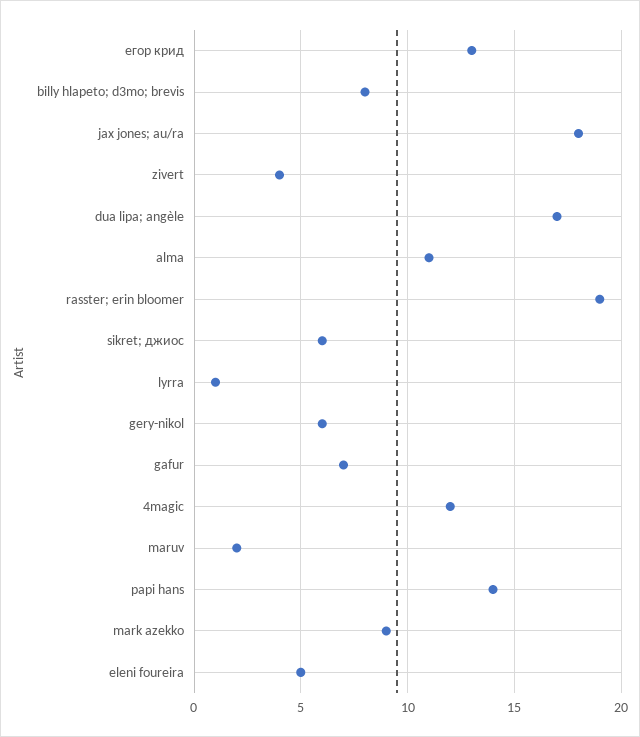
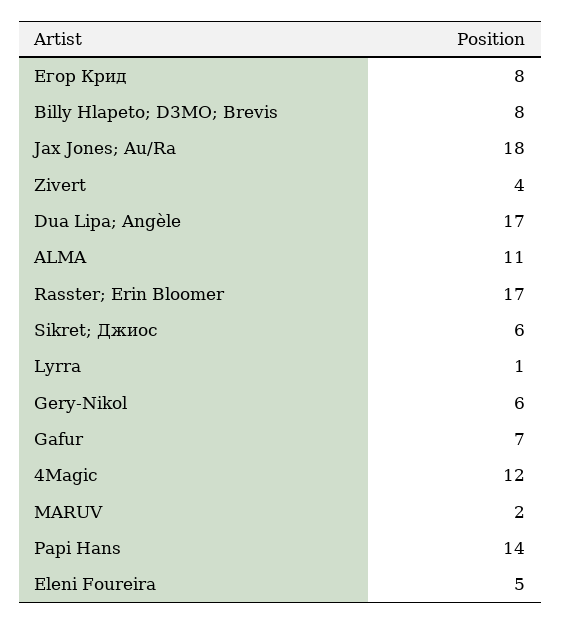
  {
-   "егор крид": 13,
+   "егор крид": 8,
    "billy hlapeto; d3mo; brevis": 8,
    "jax jones; au/ra": 18,
    "zivert": 4,
    "dua lipa; angèle": 17,
    "alma": 11,
-   "rasster; erin bloomer": 19,
+   "rasster; erin bloomer": 17,
    "sikret; джиос": 6,
    "lyrra": 1,
    "gery-nikol": 6,
    "gafur": 7,
    "4magic": 12,
    "maruv": 2,
    "papi hans": 14,
-   "mark azekko": 9,
    "eleni foureira": 5
  }

